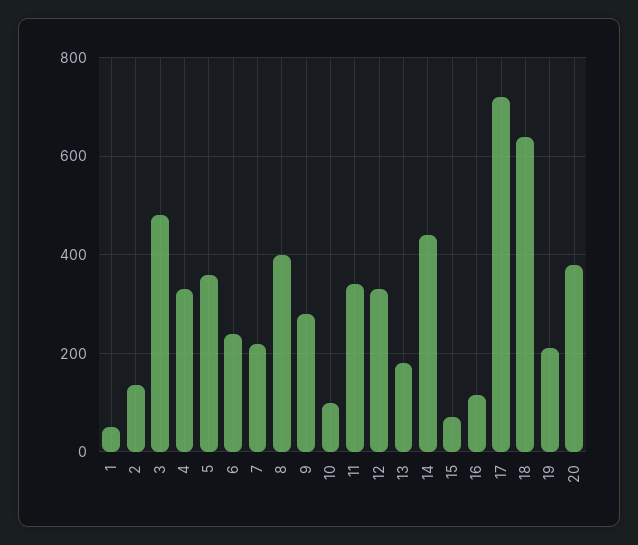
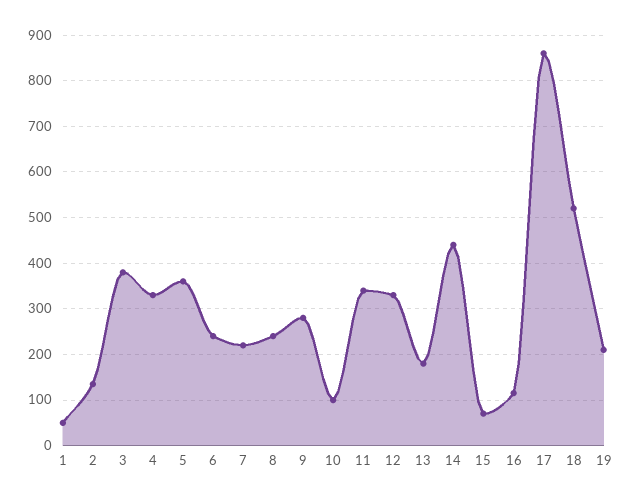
  {
    "1": 60,
    "2": 140,
-   "3": 480,
+   "3": 380,
    "4": 340,
    "5": 360,
    "6": 240,
    "7": 220,
-   "8": 400,
+   "8": 240,
    "9": 280,
    "10": 100,
    "11": 340,
    "12": 340,
    "13": 180,
    "14": 440,
    "15": 80,
    "16": 120,
-   "17": 720,
+   "17": 860,
-   "18": 640,
+   "18": 520,
-   "19": 220,
+   "19": 220
-   "20": 380
  }

